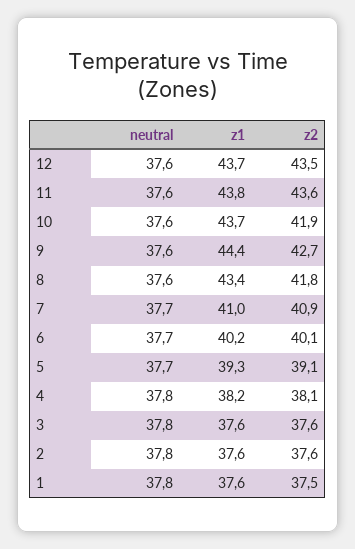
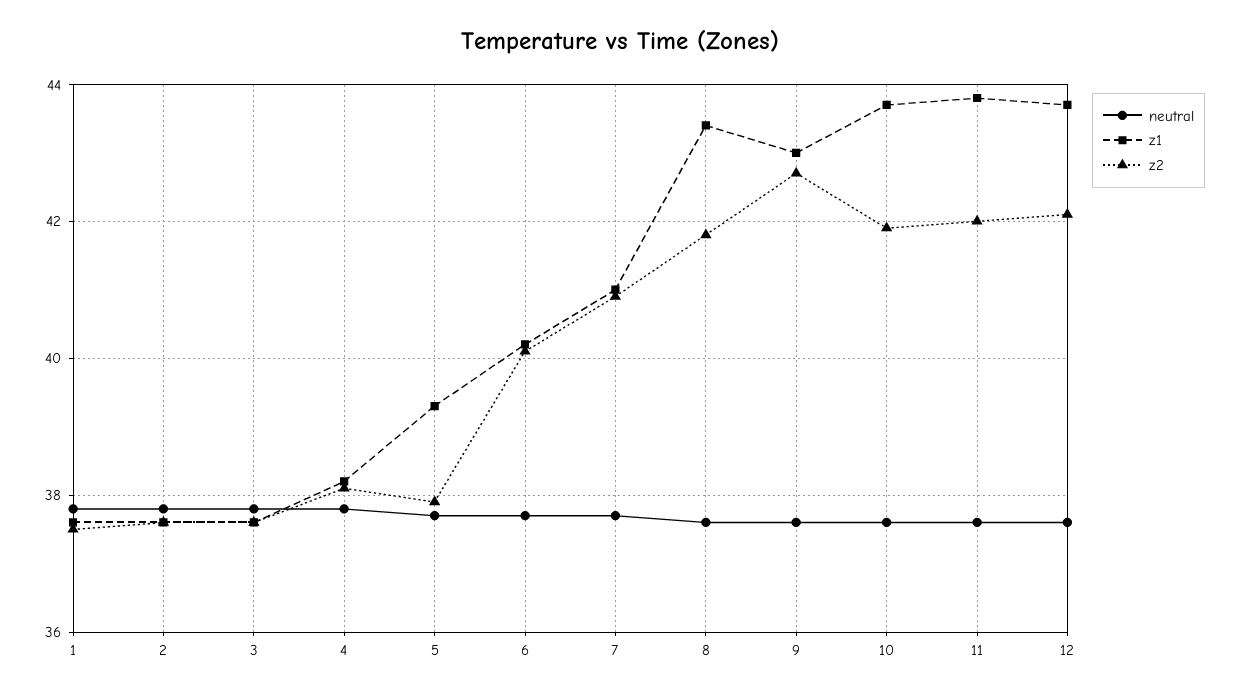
  {
    "neutral": {
      "12": 37.6,
      "11": 37.6,
      "10": 37.6,
      "9": 37.6,
      "8": 37.6,
      "7": 37.7,
      "6": 37.7,
      "5": 37.7,
      "4": 37.8,
      "3": 37.8,
      "2": 37.8,
      "1": 37.8
    },
    "z1": {
      "12": 43.7,
      "11": 43.8,
      "10": 43.7,
-     "9": 44.4,
+     "9": 43,
      "8": 43.4,
      "7": 41,
      "6": 40.2,
      "5": 39.3,
      "4": 38.2,
      "3": 37.6,
      "2": 37.6,
      "1": 37.6
    },
    "z2": {
-     "12": 43.5,
+     "12": 42,
-     "11": 43.6,
+     "11": 42,
      "10": 41.9,
      "9": 42.7,
      "8": 41.8,
      "7": 40.9,
      "6": 40.1,
-     "5": 39.1,
+     "5": 38,
      "4": 38.1,
      "3": 37.6,
      "2": 37.6,
      "1": 37.5
    }
  }

